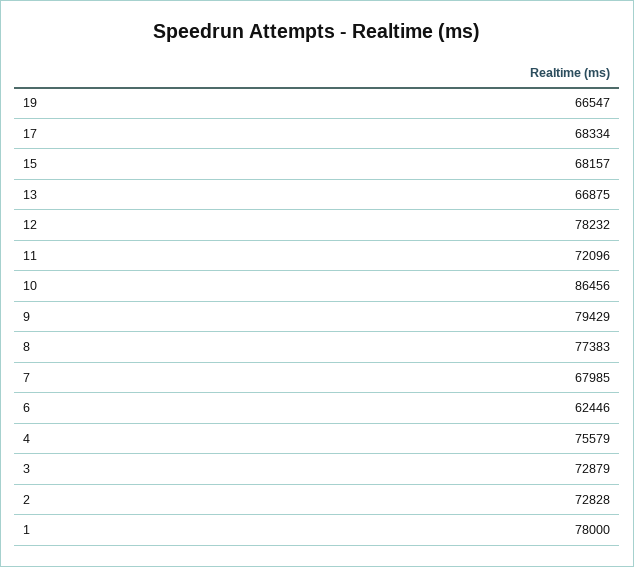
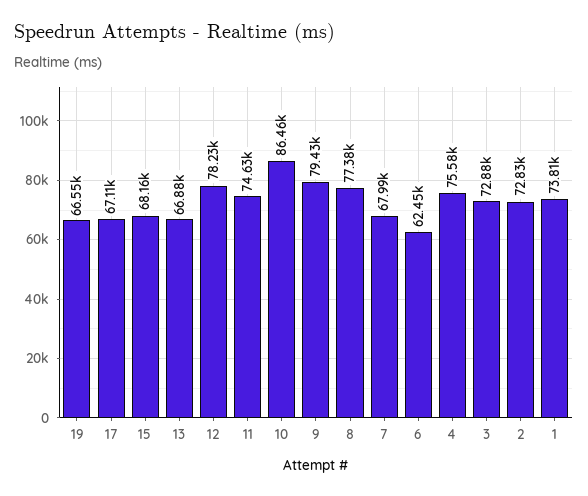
  {
    "19": 66547,
-   "17": 68334,
+   "17": 67110,
    "15": 68157,
    "13": 66875,
    "12": 78232,
-   "11": 72096,
+   "11": 74630,
    "10": 86456,
    "9": 79429,
    "8": 77383,
    "7": 67985,
    "6": 62446,
    "4": 75579,
    "3": 72879,
    "2": 72828,
-   "1": 78000
+   "1": 73810
  }

